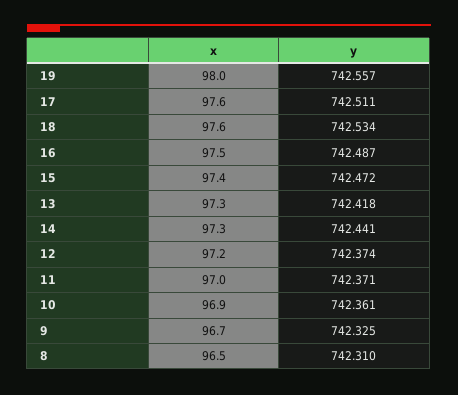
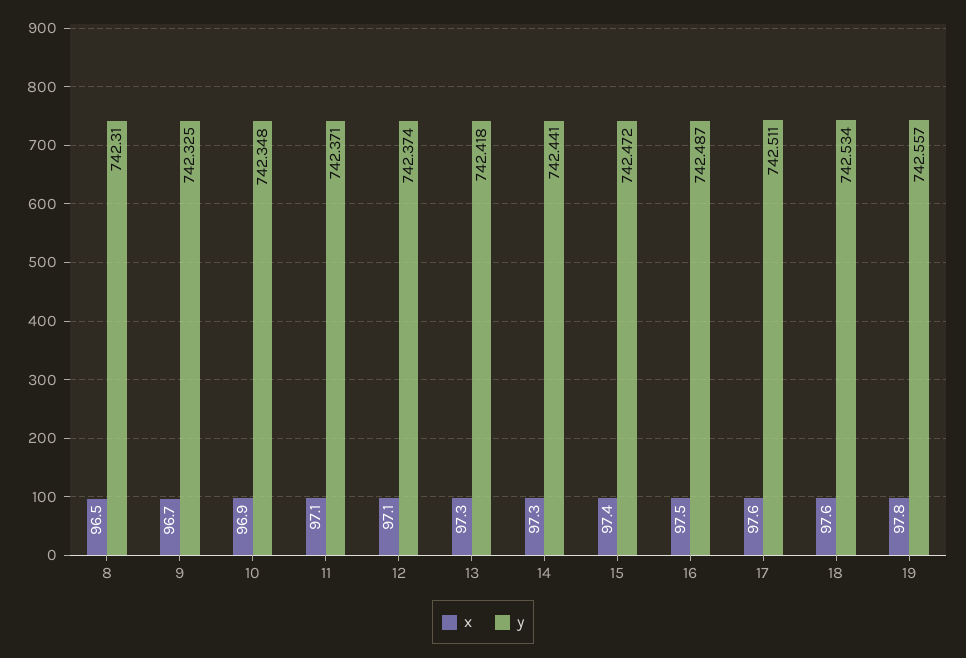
  {
    "x": {
-     "19": 98,
+     "19": 97.8,
      "17": 97.6,
      "18": 97.6,
      "16": 97.5,
      "15": 97.4,
      "13": 97.3,
      "14": 97.3,
-     "12": 97.2,
+     "12": 97.1,
-     "11": 97,
+     "11": 97.1,
      "10": 96.9,
      "9": 96.7,
      "8": 96.5
    },
    "y": {
      "19": 742.557,
      "17": 742.511,
      "18": 742.534,
      "16": 742.487,
      "15": 742.472,
      "13": 742.418,
      "14": 742.441,
      "12": 742.374,
      "11": 742.371,
-     "10": 742.361,
+     "10": 742.348,
      "9": 742.325,
      "8": 742.31
    }
  }

